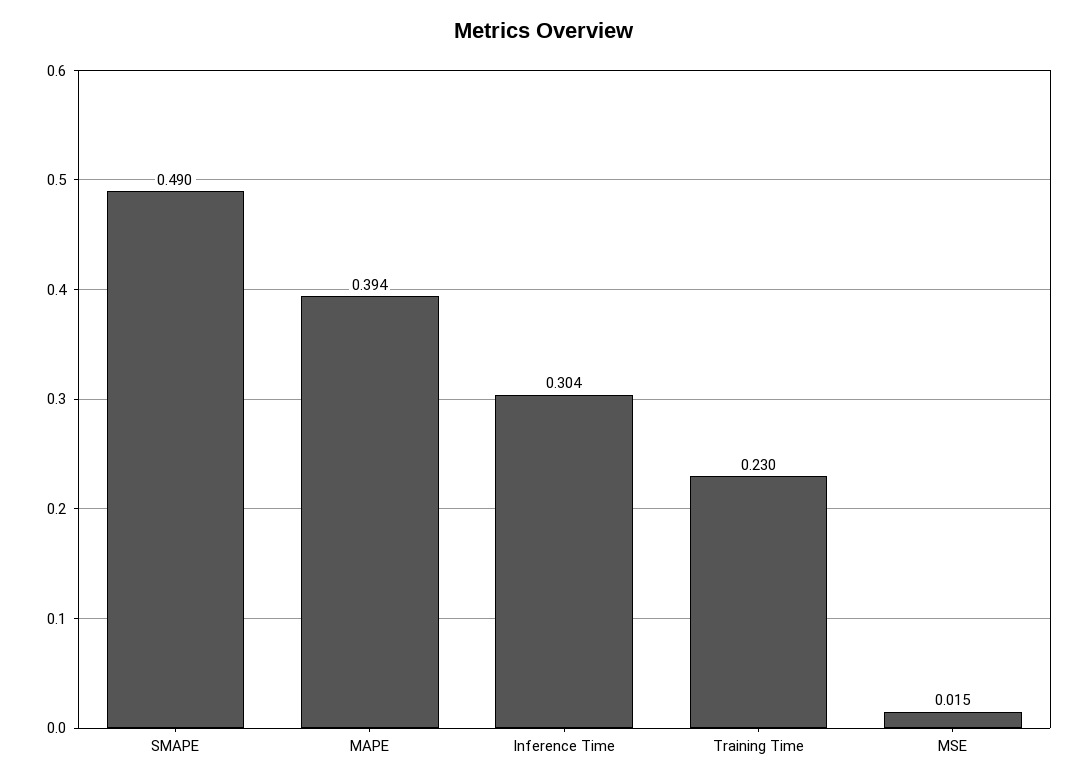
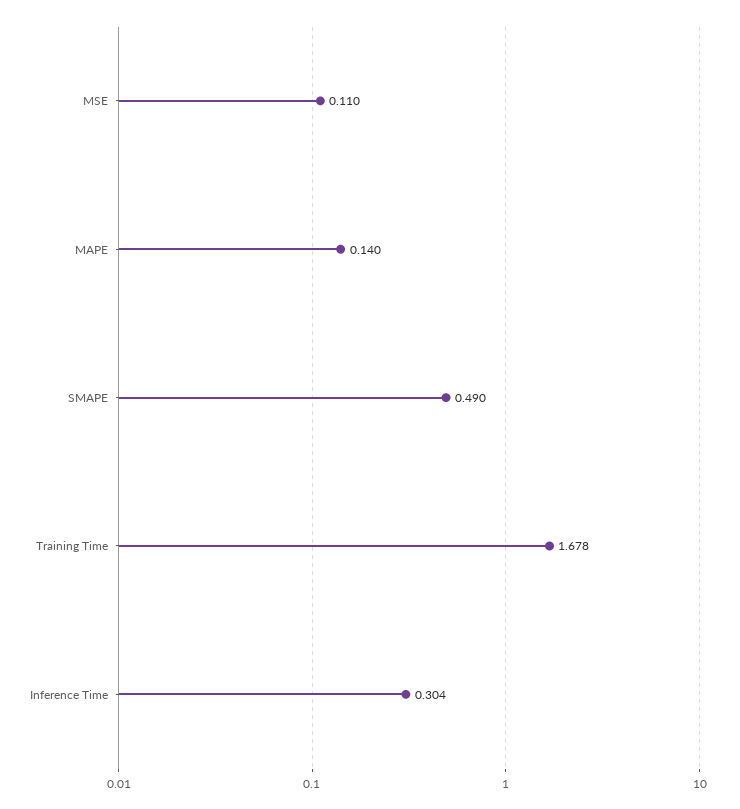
  {
    "SMAPE": 0.49,
-   "MAPE": 0.394,
+   "MAPE": 0.14,
    "Inference Time": 0.304,
-   "Training Time": 0.23,
+   "Training Time": 1.678,
-   "MSE": 0.015
+   "MSE": 0.11
  }

